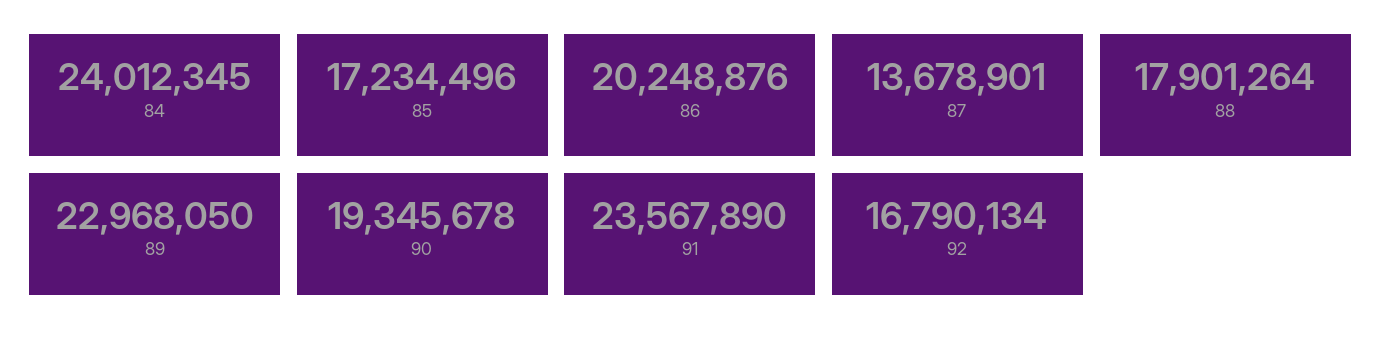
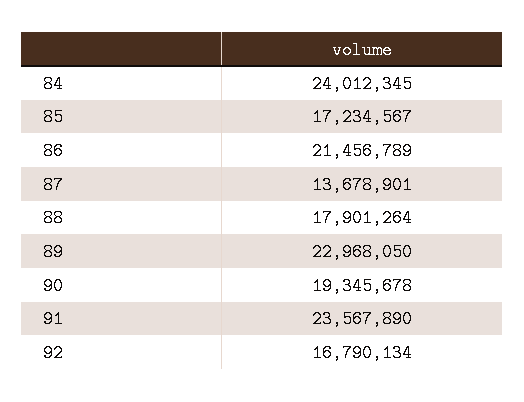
  {
    "84": 24012345,
-   "85": 17234496,
+   "85": 17234567,
-   "86": 20248876,
+   "86": 21456789,
    "87": 13678901,
    "88": 17901264,
    "89": 22968050,
    "90": 19345678,
    "91": 23567890,
    "92": 16790134
  }

